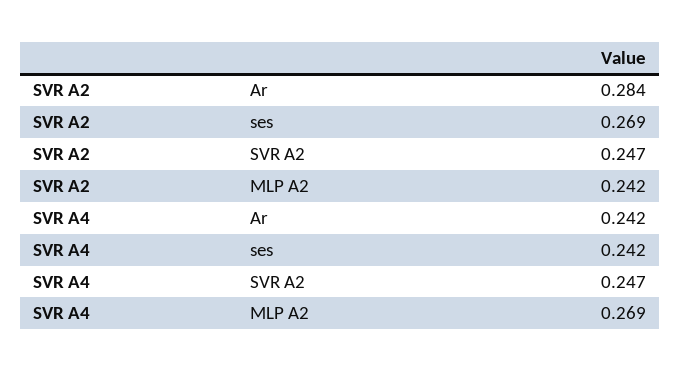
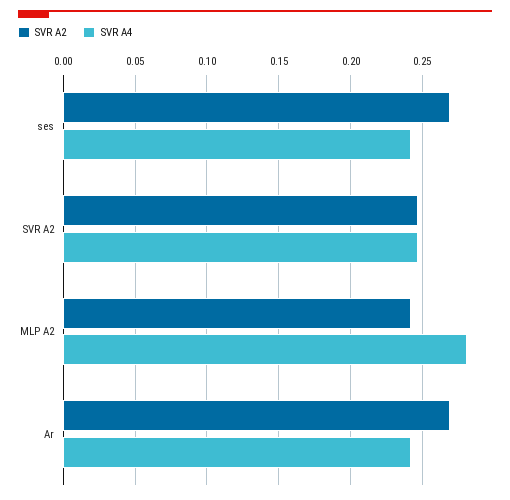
  {
    "SVR A2": {
-     "Ar": 0.284,
+     "Ar": 0.27,
      "ses": 0.269,
      "SVR A2": 0.247,
      "MLP A2": 0.242
    },
    "SVR A4": {
      "Ar": 0.242,
      "ses": 0.242,
      "SVR A2": 0.247,
-     "MLP A2": 0.269
+     "MLP A2": 0.28
    }
  }

